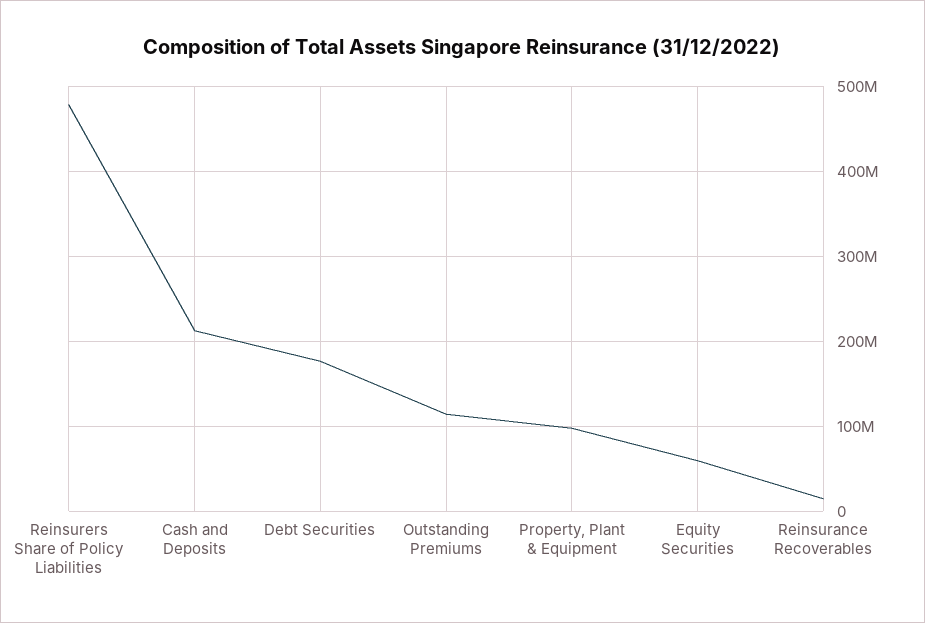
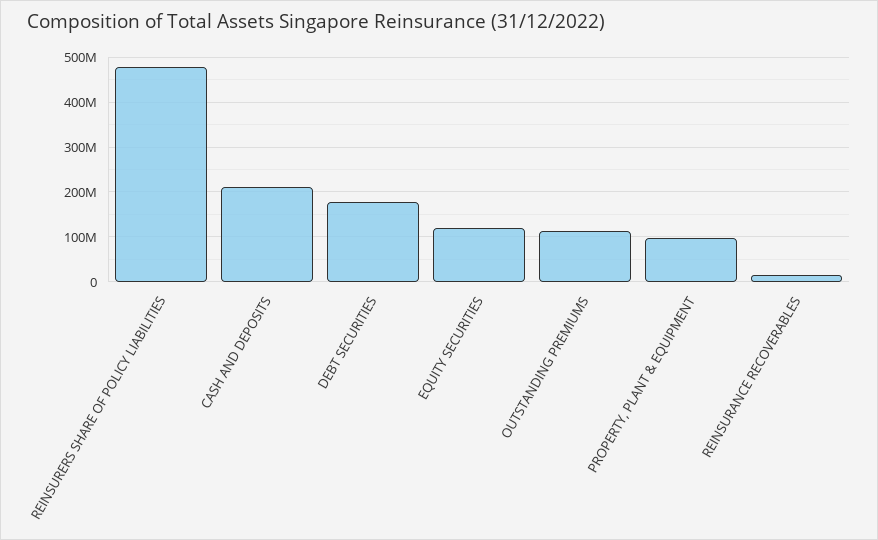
  {
    "Reinsurers Share of Policy Liabilities": 480000000,
    "Cash and Deposits": 210000000,
    "Debt Securities": 180000000,
    "Outstanding Premiums": 110000000,
    "Property, Plant & Equipment": 100000000,
-   "Equity Securities": 60000000,
+   "Equity Securities": 120000000,
    "Reinsurance Recoverables": 10000000
  }

